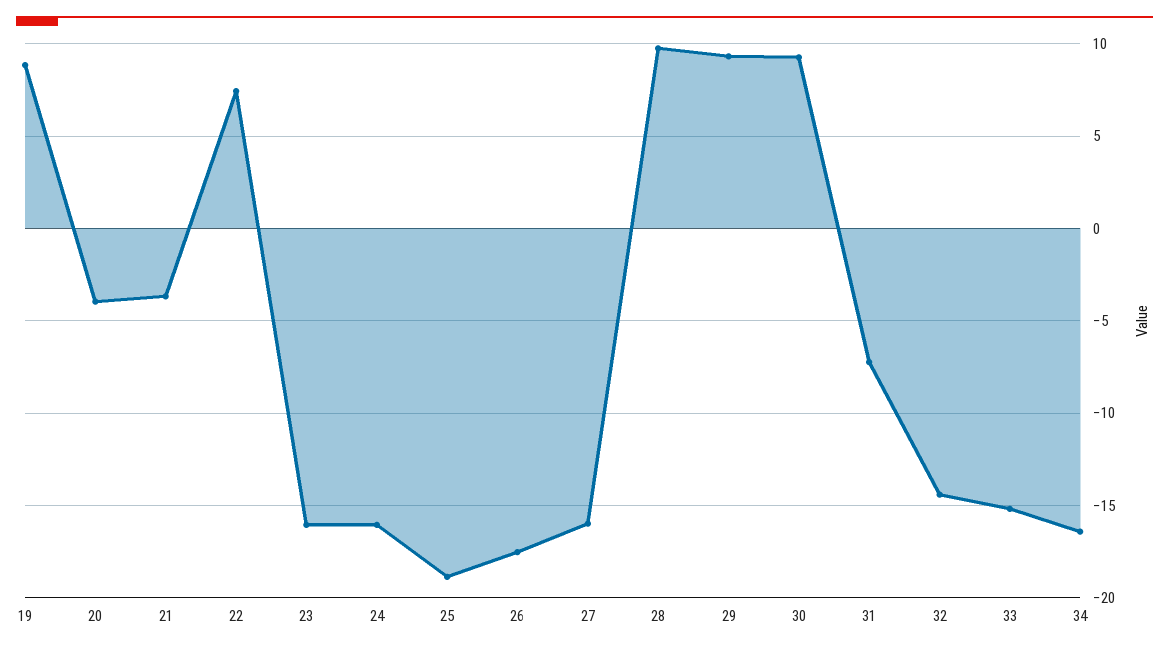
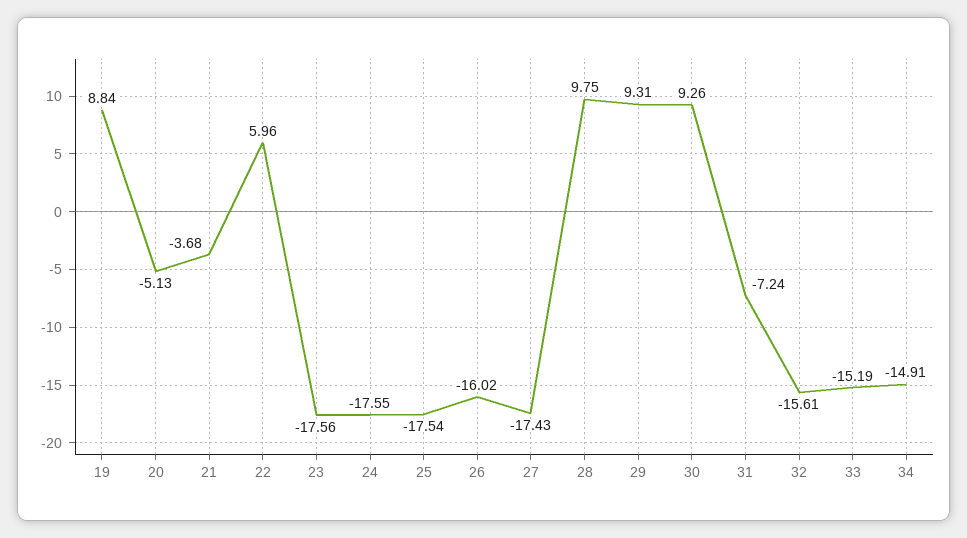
  {
    "19": 8.84,
-   "20": -4,
+   "20": -5.13,
    "21": -3.68,
-   "22": 7.5,
+   "22": 5.96,
-   "23": -16,
+   "23": -17.56,
-   "24": -16,
+   "24": -17.55,
-   "25": -19,
+   "25": -17.54,
-   "26": -17.5,
+   "26": -16.02,
-   "27": -16,
+   "27": -17.43,
    "28": 9.75,
    "29": 9.31,
    "30": 9.26,
    "31": -7.24,
-   "32": -14.5,
+   "32": -15.61,
    "33": -15.19,
-   "34": -16.5
+   "34": -14.91
  }

